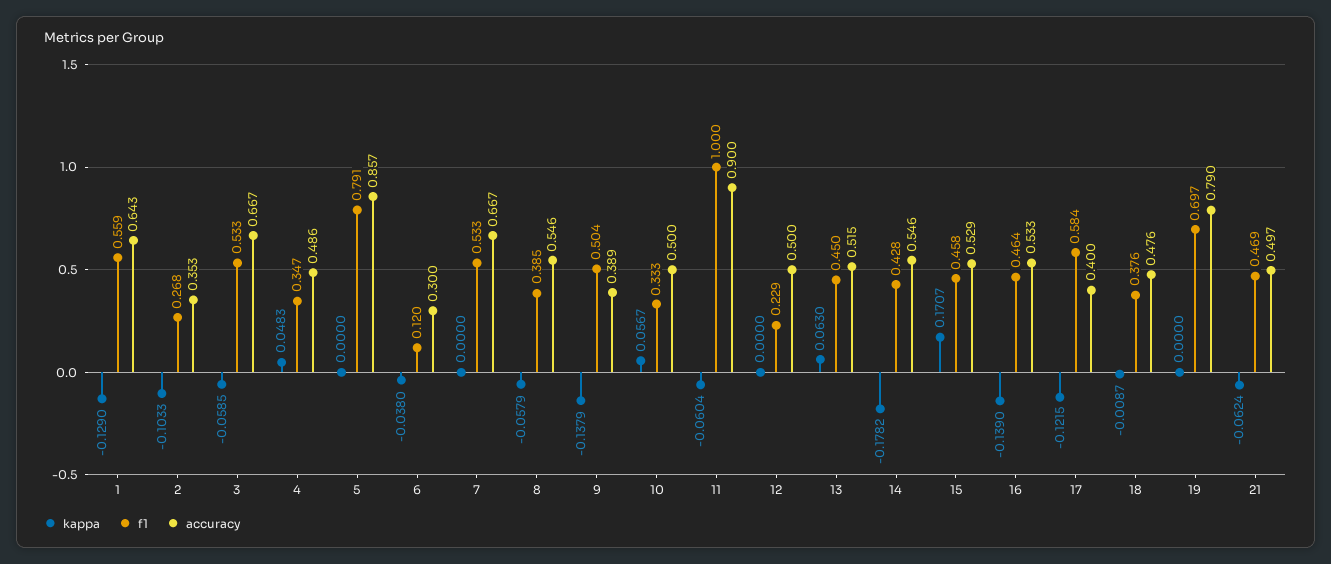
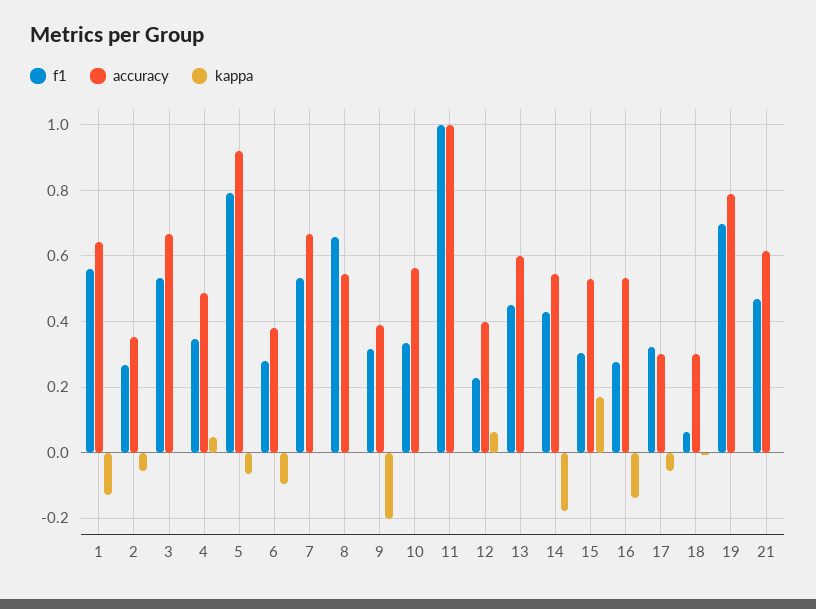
  {
    "kappa": {
      "1": -0.129,
-     "2": -0.1033,
+     "2": -0.06,
-     "3": -0.0585,
+     "3": 0,
      "4": 0.0483,
-     "5": 0,
+     "5": -0.06,
-     "6": -0.038,
+     "6": -0.1,
      "7": 0,
-     "8": -0.0579,
+     "8": 0,
-     "9": -0.1379,
+     "9": -0.2,
-     "10": 0.0567,
+     "10": 0,
-     "11": -0.0604,
+     "11": 0,
-     "12": 0,
+     "12": 0.06,
-     "13": 0.063,
+     "13": 0,
      "14": -0.1782,
      "15": 0.1707,
      "16": -0.139,
-     "17": -0.1215,
+     "17": -0.06,
      "18": -0.0087,
      "19": 0,
-     "21": -0.0624
+     "21": 0
    },
    "f1": {
      "1": 0.559,
      "2": 0.268,
      "3": 0.533,
      "4": 0.347,
      "5": 0.791,
-     "6": 0.12,
+     "6": 0.28,
      "7": 0.533,
-     "8": 0.385,
+     "8": 0.66,
-     "9": 0.504,
+     "9": 0.32,
      "10": 0.333,
      "11": 1,
      "12": 0.229,
      "13": 0.45,
      "14": 0.428,
-     "15": 0.458,
+     "15": 0.3,
-     "16": 0.464,
+     "16": 0.28,
-     "17": 0.584,
+     "17": 0.32,
-     "18": 0.376,
+     "18": 0.06,
      "19": 0.697,
      "21": 0.469
    },
    "accuracy": {
      "1": 0.643,
      "2": 0.353,
      "3": 0.667,
      "4": 0.486,
-     "5": 0.857,
+     "5": 0.92,
-     "6": 0.3,
+     "6": 0.38,
      "7": 0.667,
      "8": 0.546,
      "9": 0.389,
-     "10": 0.5,
+     "10": 0.56,
-     "11": 0.9,
+     "11": 1,
-     "12": 0.5,
+     "12": 0.4,
-     "13": 0.515,
+     "13": 0.6,
      "14": 0.546,
      "15": 0.529,
      "16": 0.533,
-     "17": 0.4,
+     "17": 0.3,
-     "18": 0.476,
+     "18": 0.3,
      "19": 0.79,
-     "21": 0.497
+     "21": 0.62
    }
  }

